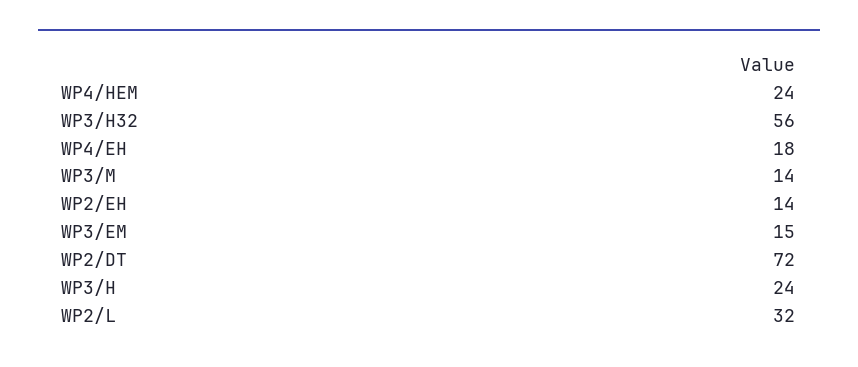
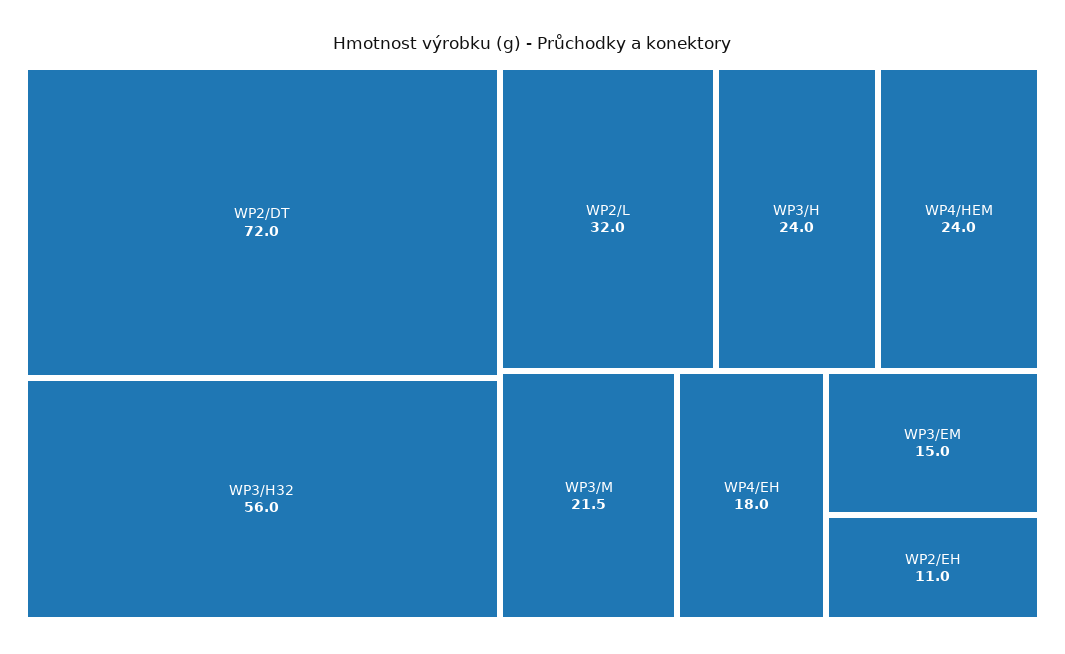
  {
    "WP4/HEM": 24,
    "WP3/H32": 56,
    "WP4/EH": 18,
-   "WP3/M": 14,
+   "WP3/M": 21.5,
-   "WP2/EH": 14,
+   "WP2/EH": 11,
    "WP3/EM": 15,
    "WP2/DT": 72,
    "WP3/H": 24,
    "WP2/L": 32
  }

